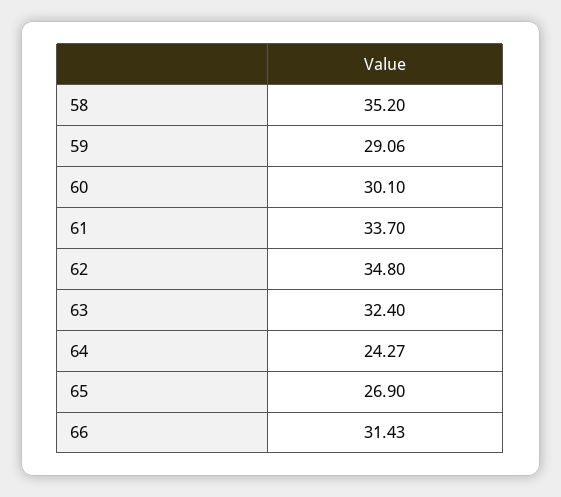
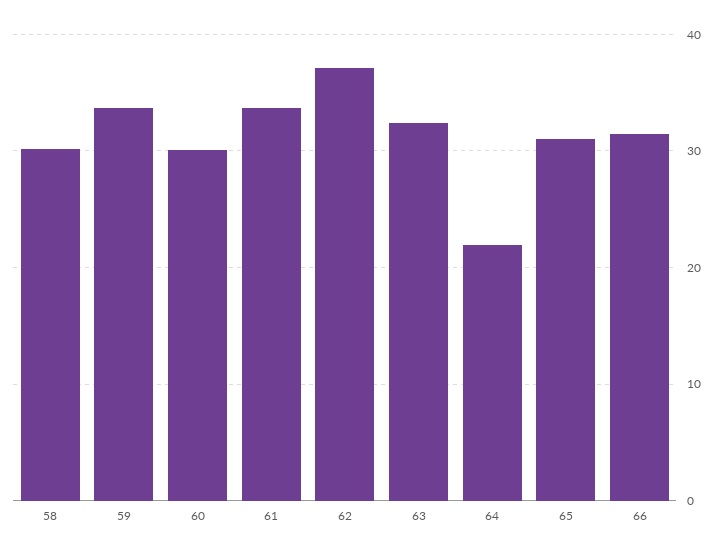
  {
-   "58": 35.2,
+   "58": 30,
-   "59": 29.06,
+   "59": 34,
    "60": 30.1,
    "61": 33.7,
-   "62": 34.8,
+   "62": 37,
    "63": 32.4,
-   "64": 24.27,
+   "64": 22,
-   "65": 26.9,
+   "65": 31,
    "66": 31.43
  }

